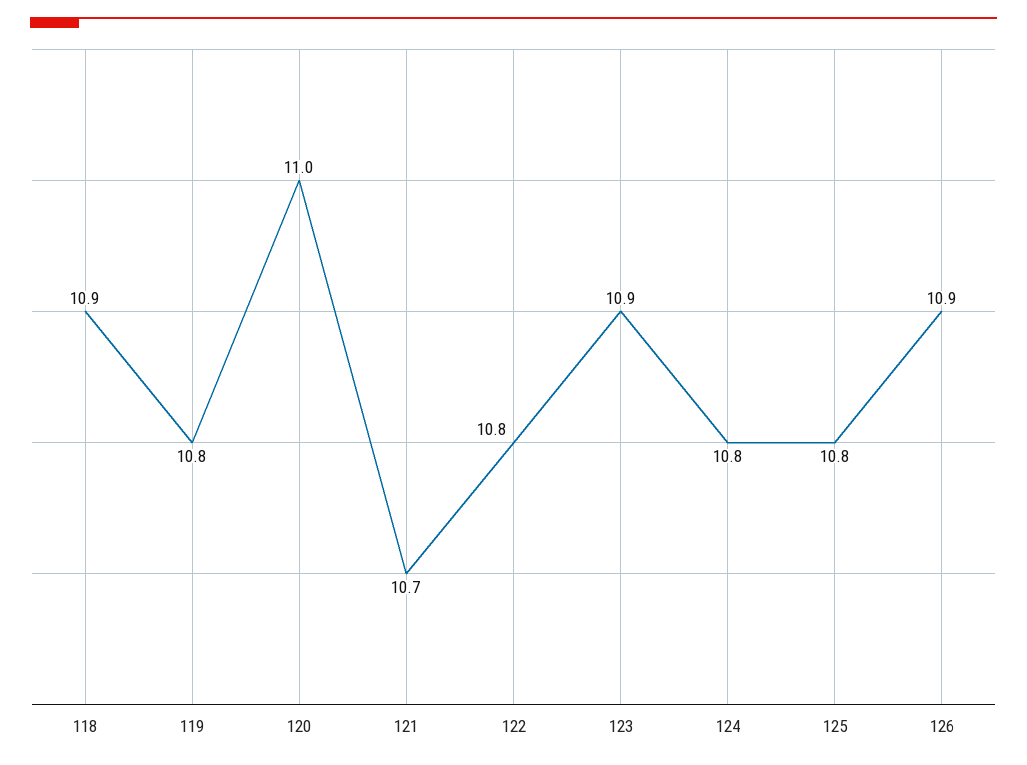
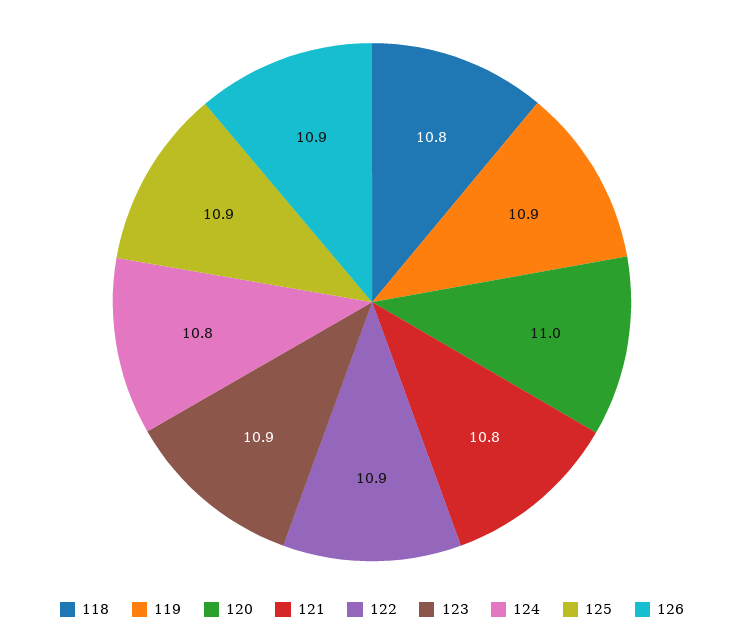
  {
-   "118": 10.9,
+   "118": 10.8,
-   "119": 10.8,
+   "119": 10.9,
    "120": 11,
-   "121": 10.7,
+   "121": 10.8,
-   "122": 10.8,
+   "122": 10.9,
    "123": 10.9,
    "124": 10.8,
-   "125": 10.8,
+   "125": 10.9,
    "126": 10.9
  }

